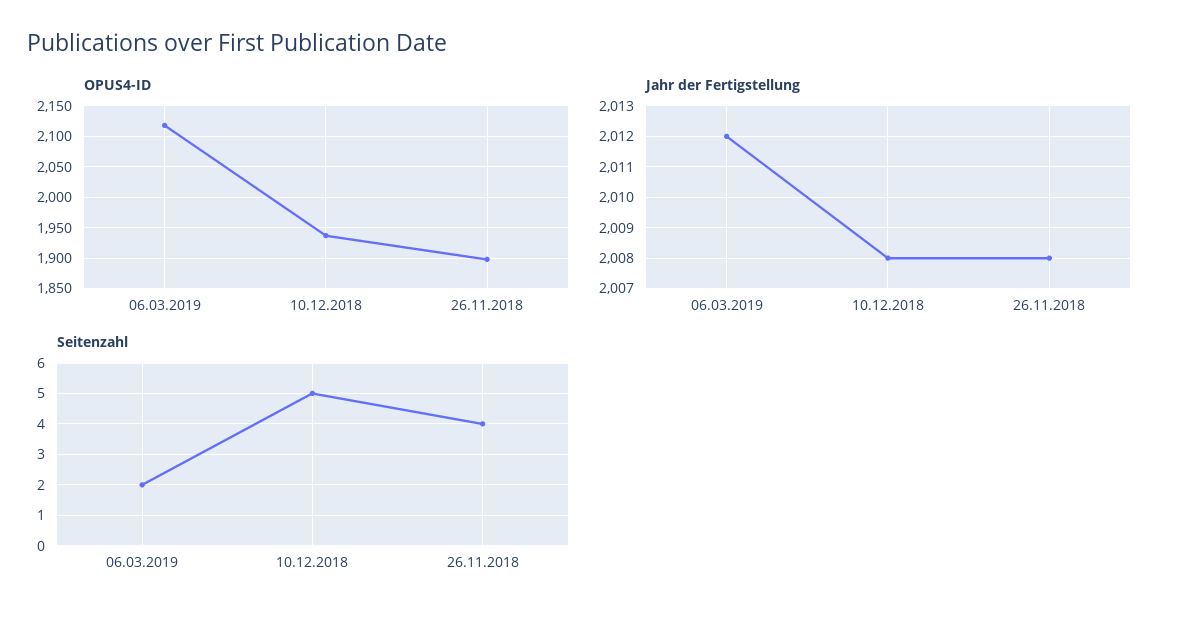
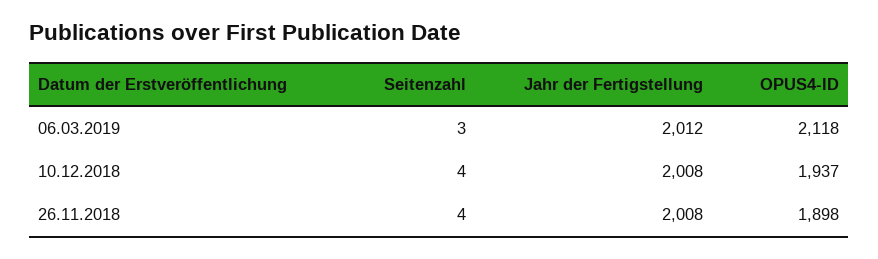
  {
    "OPUS4-ID": {
      "06.03.2019": 2118,
      "10.12.2018": 1937,
      "26.11.2018": 1898
    },
    "Jahr der Fertigstellung": {
      "06.03.2019": 2012,
      "10.12.2018": 2008,
      "26.11.2018": 2008
    },
    "Seitenzahl": {
-     "06.03.2019": 2,
+     "06.03.2019": 3,
-     "10.12.2018": 5,
+     "10.12.2018": 4,
      "26.11.2018": 4
    }
  }

